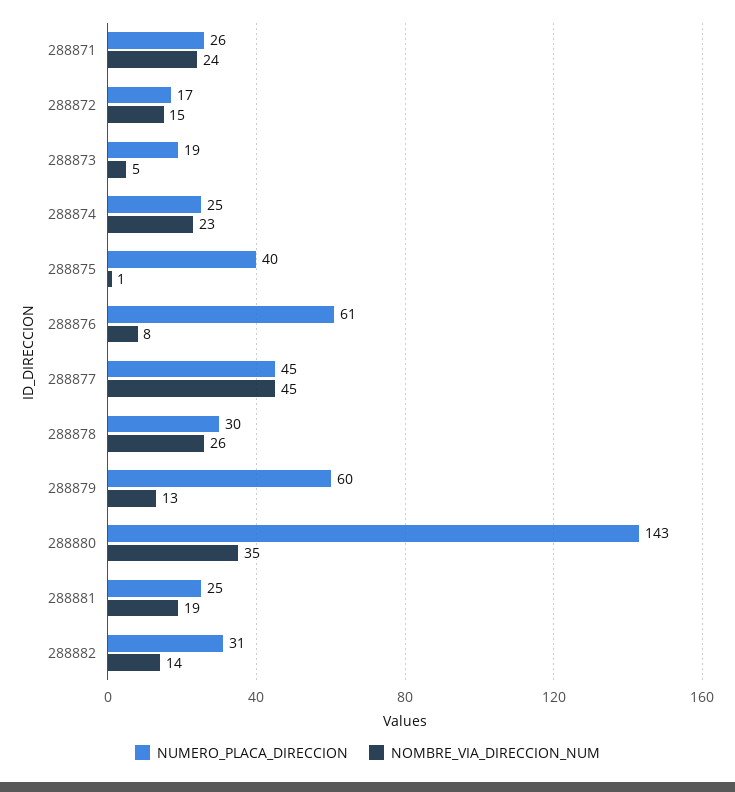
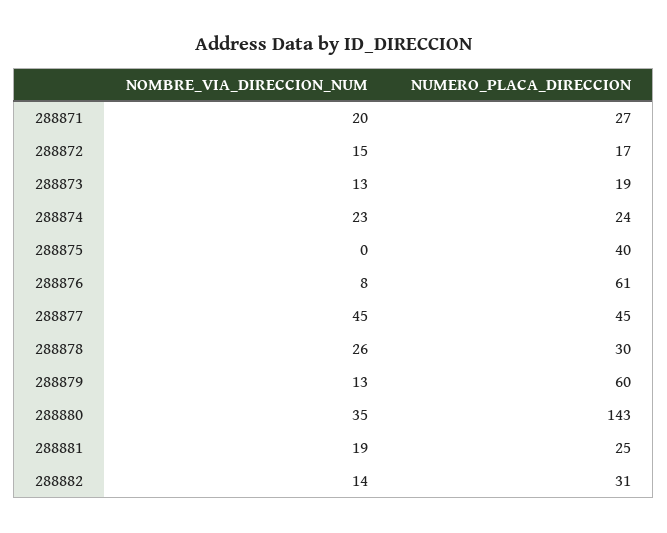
  {
    "NUMERO_PLACA_DIRECCION": {
-     "288871": 26,
+     "288871": 27,
      "288872": 17,
      "288873": 19,
-     "288874": 25,
+     "288874": 24,
      "288875": 40,
      "288876": 61,
      "288877": 45,
      "288878": 30,
      "288879": 60,
      "288880": 143,
      "288881": 25,
      "288882": 31
    },
    "NOMBRE_VIA_DIRECCION_NUM": {
-     "288871": 24,
+     "288871": 20,
      "288872": 15,
-     "288873": 5,
+     "288873": 13,
      "288874": 23,
-     "288875": 1,
+     "288875": 0,
      "288876": 8,
      "288877": 45,
      "288878": 26,
      "288879": 13,
      "288880": 35,
      "288881": 19,
      "288882": 14
    }
  }

